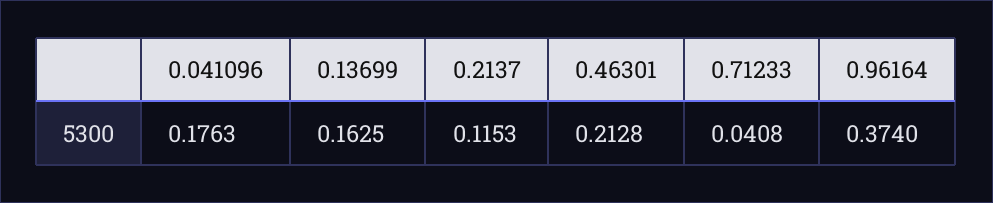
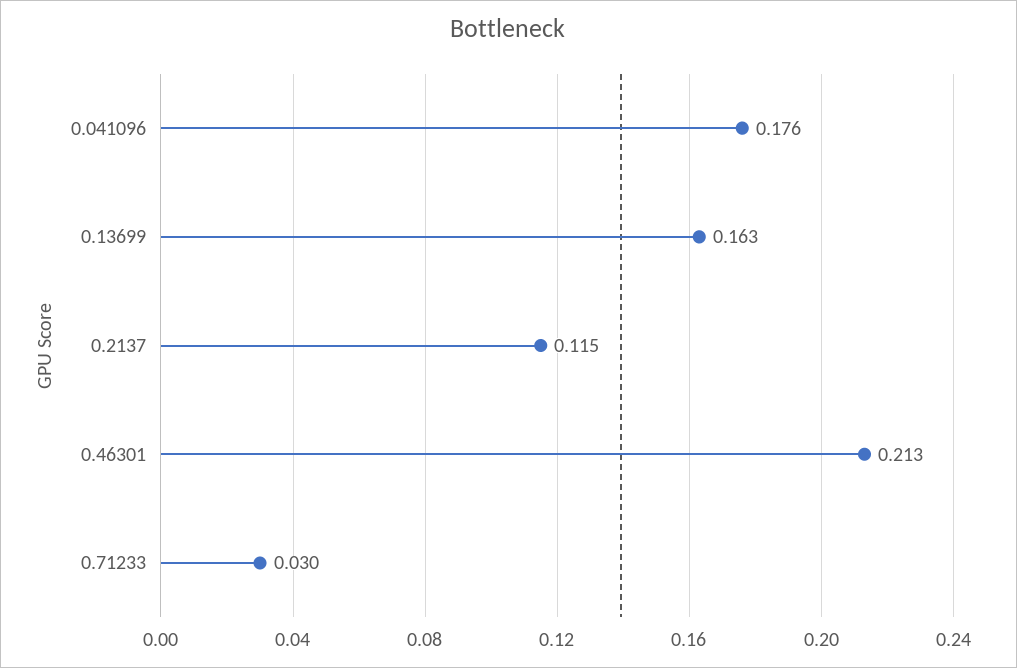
  {
    "0.041096": 0.1763,
    "0.13699": 0.1625,
    "0.2137": 0.1153,
    "0.46301": 0.2128,
-   "0.71233": 0.0408,
+   "0.71233": 0.03
-   "0.96164": 0.374
  }

